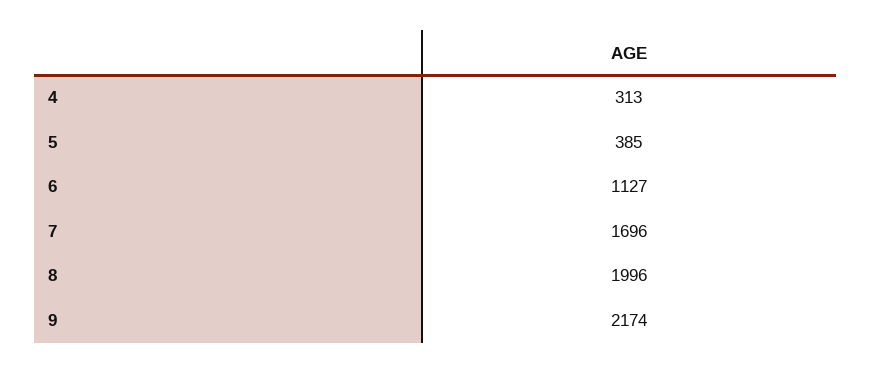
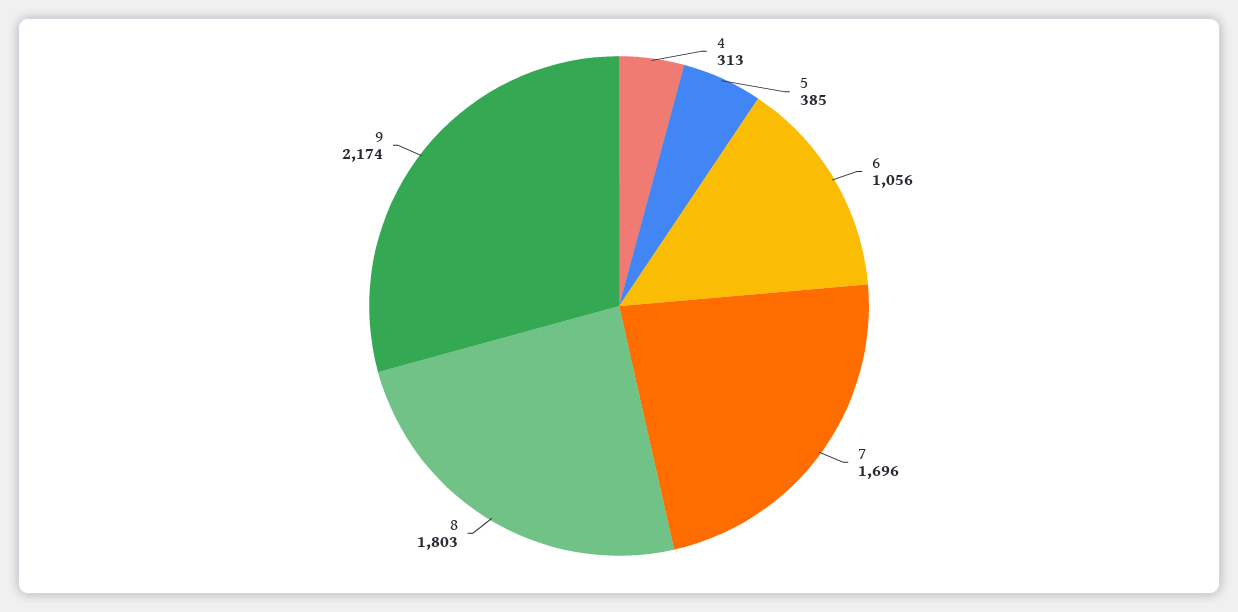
  {
    "4": 313,
    "5": 385,
-   "6": 1127,
+   "6": 1056,
    "7": 1696,
-   "8": 1996,
+   "8": 1803,
    "9": 2174
  }

